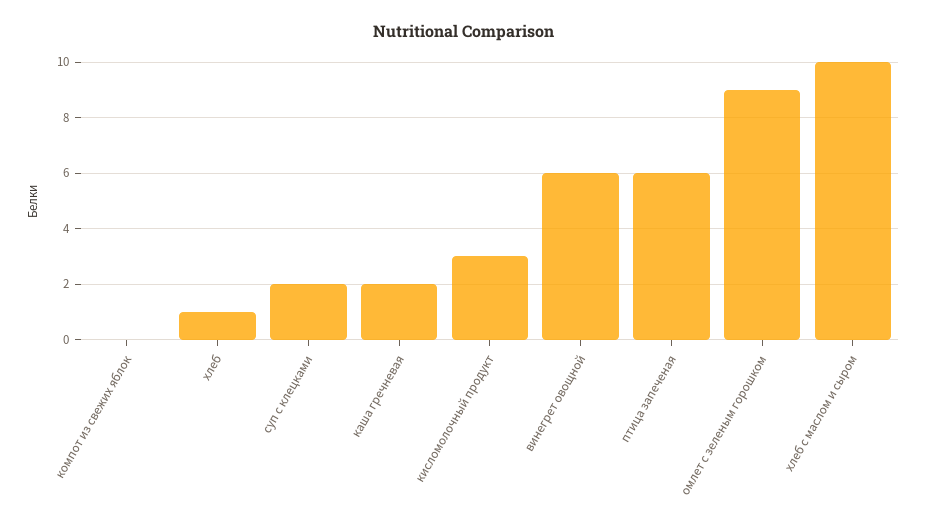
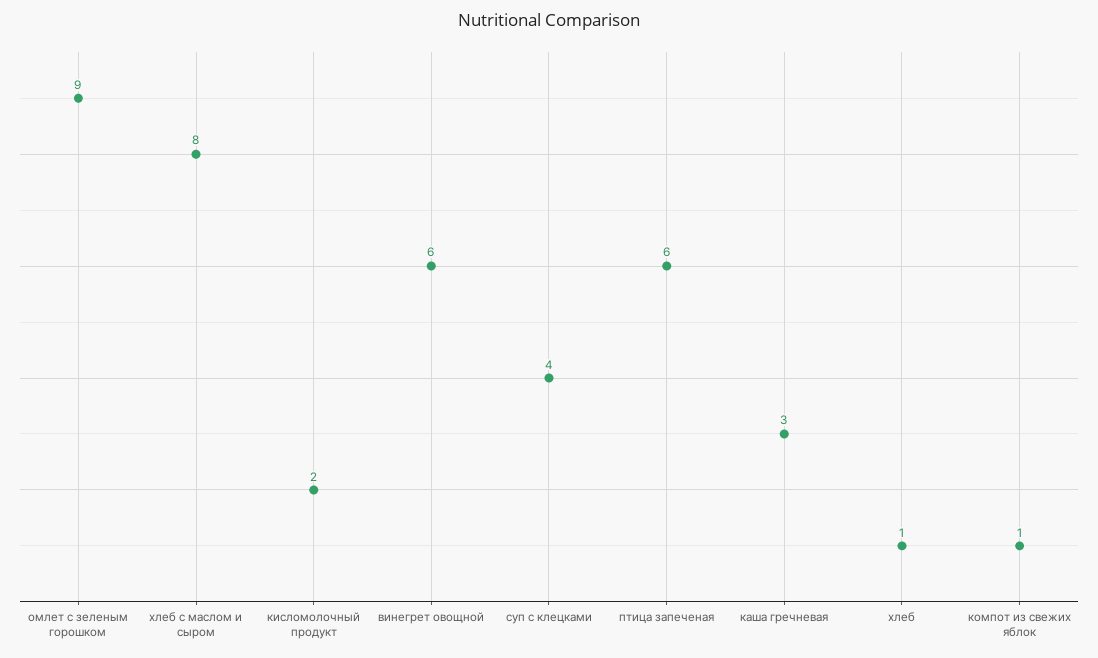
  {
-   "компот из свежих яблок": 0,
+   "компот из свежих яблок": 1,
    "хлеб": 1,
-   "суп с клецками": 2,
+   "суп с клецками": 4,
-   "каша гречневая": 2,
+   "каша гречневая": 3,
-   "кисломолочный продукт": 3,
+   "кисломолочный продукт": 2,
    "винегрет овощной": 6,
    "птица запеченая": 6,
    "омлет с зеленым горошком": 9,
-   "хлеб с маслом и сыром": 10
+   "хлеб с маслом и сыром": 8
  }

